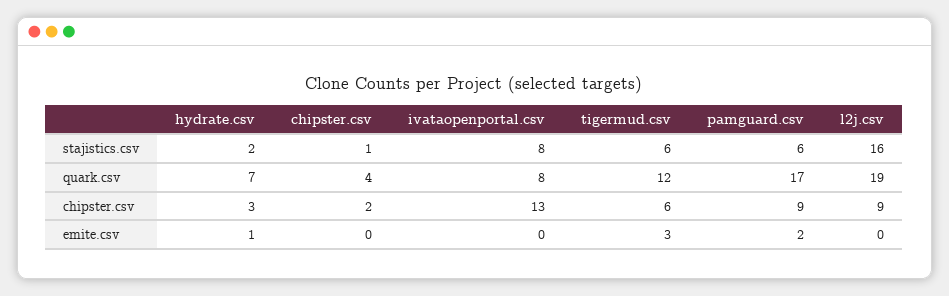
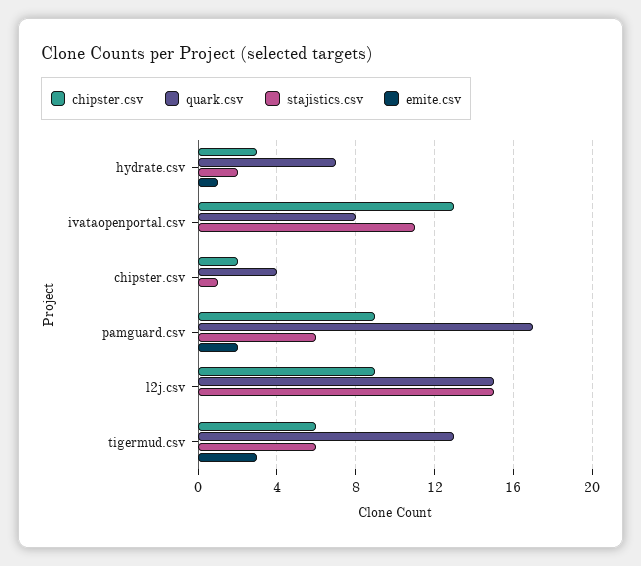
  {
    "stajistics.csv": {
      "hydrate.csv": 2,
      "chipster.csv": 1,
-     "ivataopenportal.csv": 8,
+     "ivataopenportal.csv": 11,
      "tigermud.csv": 6,
      "pamguard.csv": 6,
-     "l2j.csv": 16
+     "l2j.csv": 15
    },
    "quark.csv": {
      "hydrate.csv": 7,
      "chipster.csv": 4,
      "ivataopenportal.csv": 8,
-     "tigermud.csv": 12,
+     "tigermud.csv": 13,
      "pamguard.csv": 17,
-     "l2j.csv": 19
+     "l2j.csv": 15
    },
    "chipster.csv": {
      "hydrate.csv": 3,
      "chipster.csv": 2,
      "ivataopenportal.csv": 13,
      "tigermud.csv": 6,
      "pamguard.csv": 9,
      "l2j.csv": 9
    },
    "emite.csv": {
      "hydrate.csv": 1,
      "chipster.csv": 0,
      "ivataopenportal.csv": 0,
      "tigermud.csv": 3,
      "pamguard.csv": 2,
      "l2j.csv": 0
    }
  }

